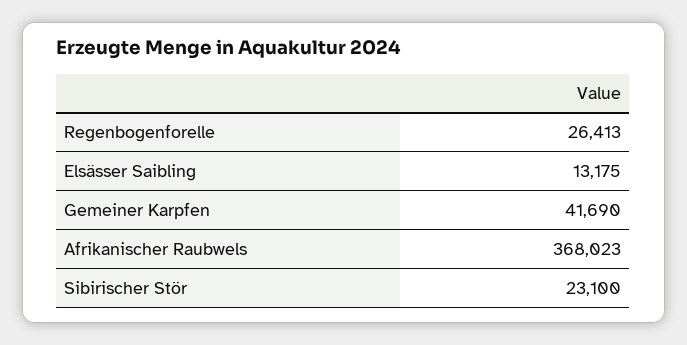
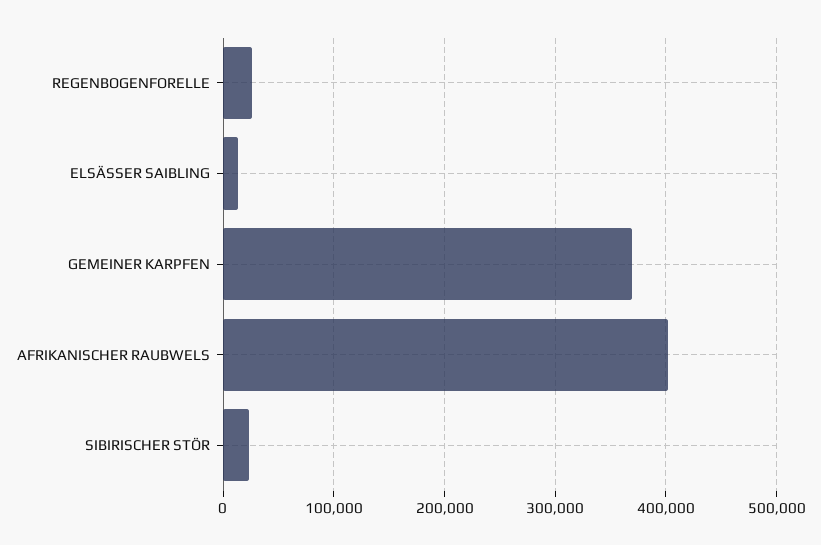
  {
    "Regenbogenforelle": 26413,
    "Elsässer Saibling": 13175,
-   "Gemeiner Karpfen": 41690,
+   "Gemeiner Karpfen": 370000,
-   "Afrikanischer Raubwels": 368023,
+   "Afrikanischer Raubwels": 400000,
    "Sibirischer Stör": 23100
  }

